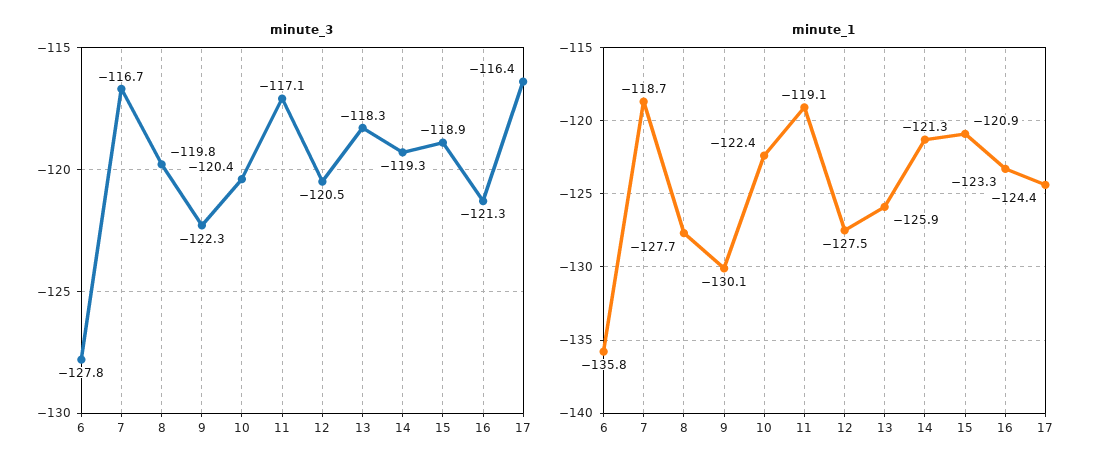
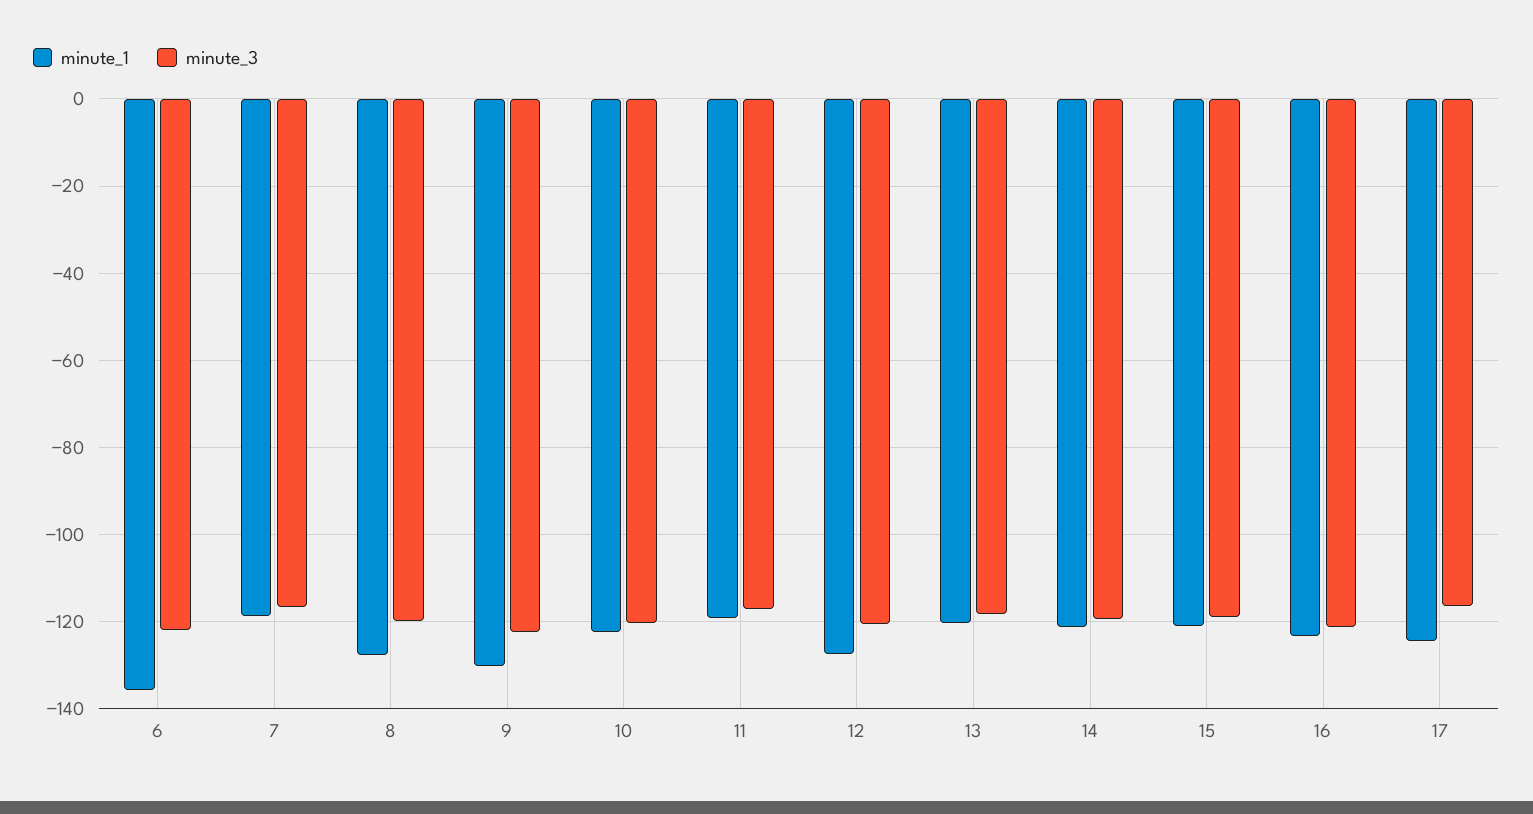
  {
    "minute_3": {
-     "6": -127.8,
+     "6": -122,
      "7": -116.7,
      "8": -119.8,
      "9": -122.3,
      "10": -120.4,
      "11": -117.1,
      "12": -120.5,
      "13": -118.3,
      "14": -119.3,
      "15": -118.9,
      "16": -121.3,
      "17": -116.4
    },
    "minute_1": {
      "6": -135.8,
      "7": -118.7,
      "8": -127.7,
      "9": -130.1,
      "10": -122.4,
      "11": -119.1,
      "12": -127.5,
-     "13": -125.9,
+     "13": -120,
      "14": -121.3,
      "15": -120.9,
      "16": -123.3,
      "17": -124.4
    }
  }

